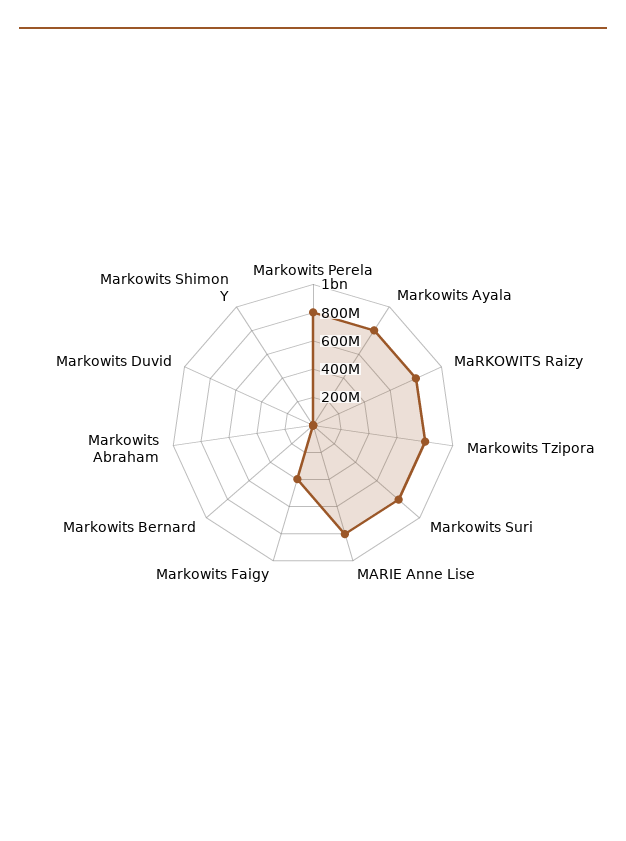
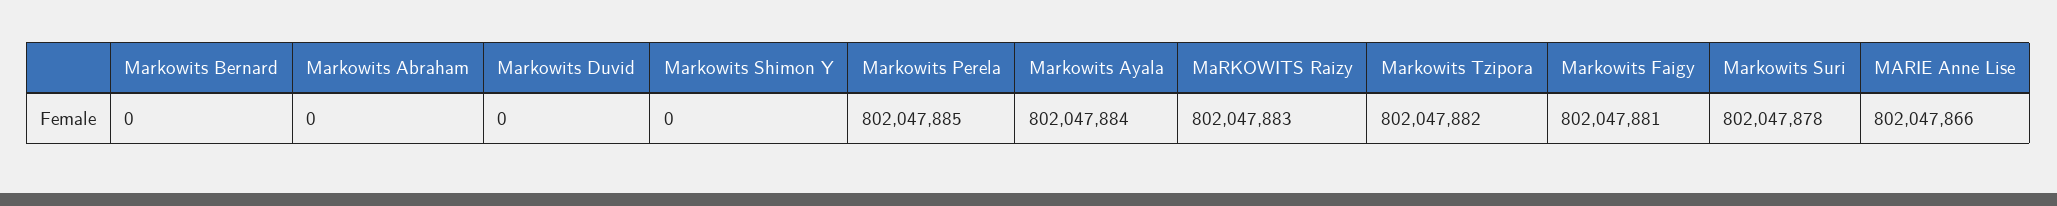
  {
    "Markowits Perela": 802047885,
    "Markowits Ayala": 802047884,
    "MaRKOWITS Raizy": 802047883,
    "Markowits Tzipora": 802047882,
    "Markowits Suri": 802047878,
    "MARIE Anne Lise": 802047866,
-   "Markowits Faigy": 400000000,
+   "Markowits Faigy": 802047881,
    "Markowits Bernard": 0,
    "Markowits Abraham": 0,
    "Markowits Duvid": 0,
    "Markowits Shimon Y": 0
  }

